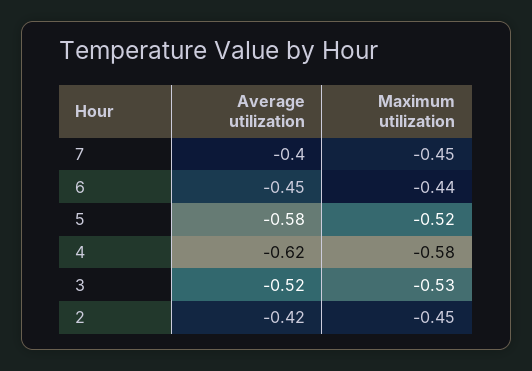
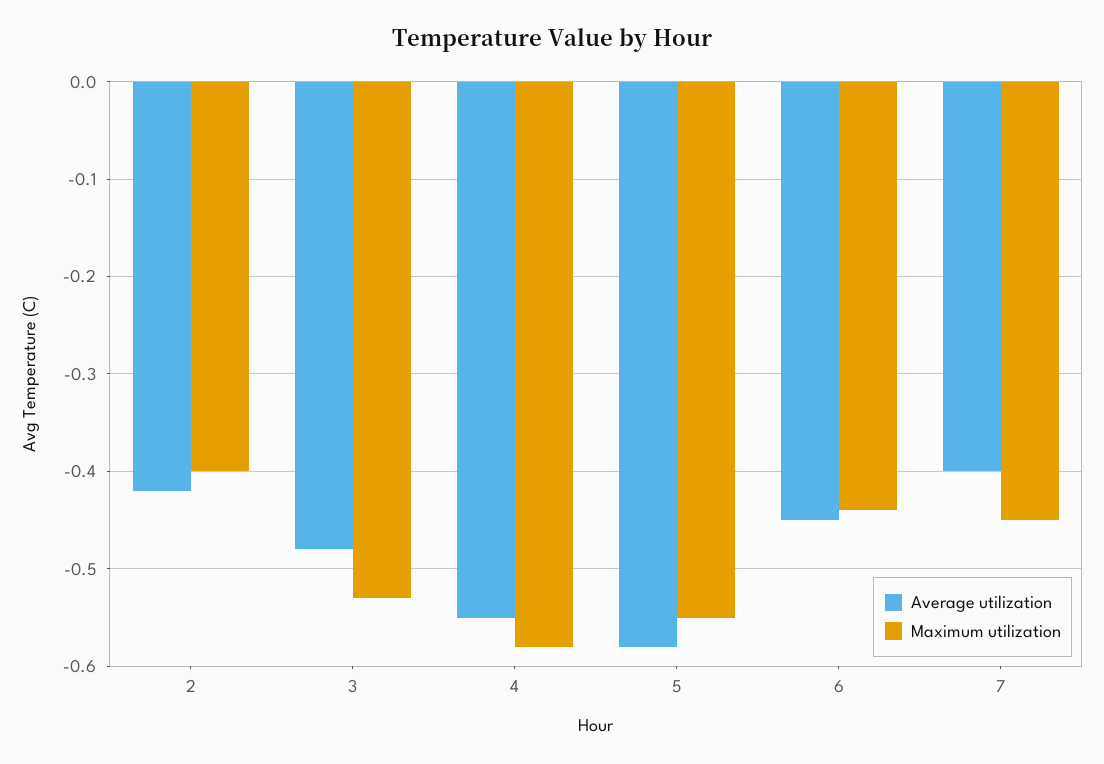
  {
    "Average utilization": {
      "7": -0.4,
      "6": -0.45,
      "5": -0.58,
-     "4": -0.62,
+     "4": -0.55,
-     "3": -0.52,
+     "3": -0.48,
      "2": -0.42
    },
    "Maximum utilization": {
      "7": -0.45,
      "6": -0.44,
-     "5": -0.52,
+     "5": -0.55,
      "4": -0.58,
      "3": -0.53,
-     "2": -0.45
+     "2": -0.4
    }
  }

